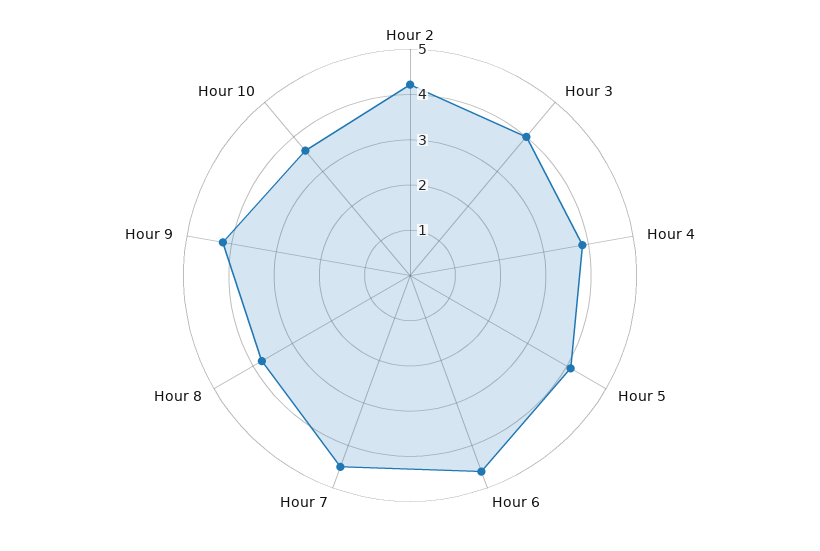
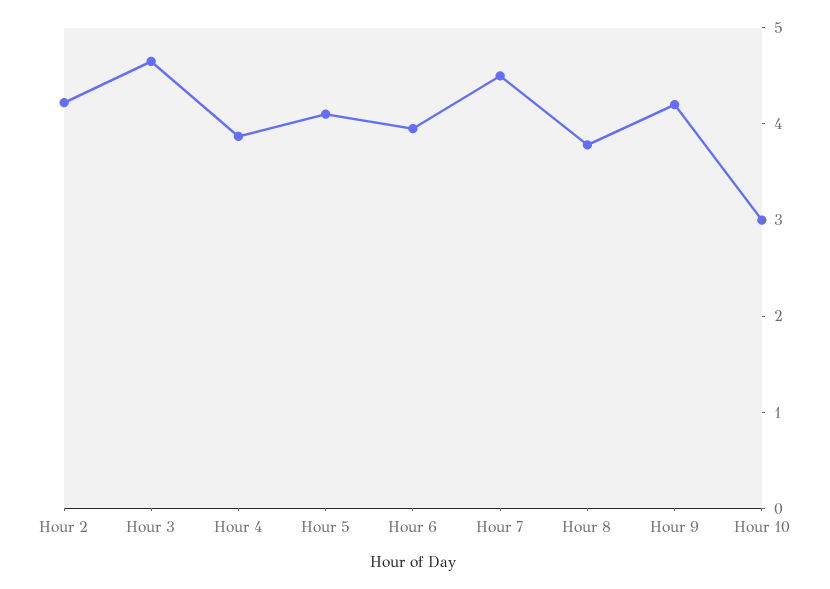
  {
    "Hour 2": 4.2,
-   "Hour 3": 4,
+   "Hour 3": 4.6,
    "Hour 4": 3.8,
    "Hour 5": 4.2,
-   "Hour 6": 4.6,
+   "Hour 6": 4,
    "Hour 7": 4.6,
    "Hour 8": 3.8,
    "Hour 9": 4.2,
-   "Hour 10": 3.6
+   "Hour 10": 3
  }

